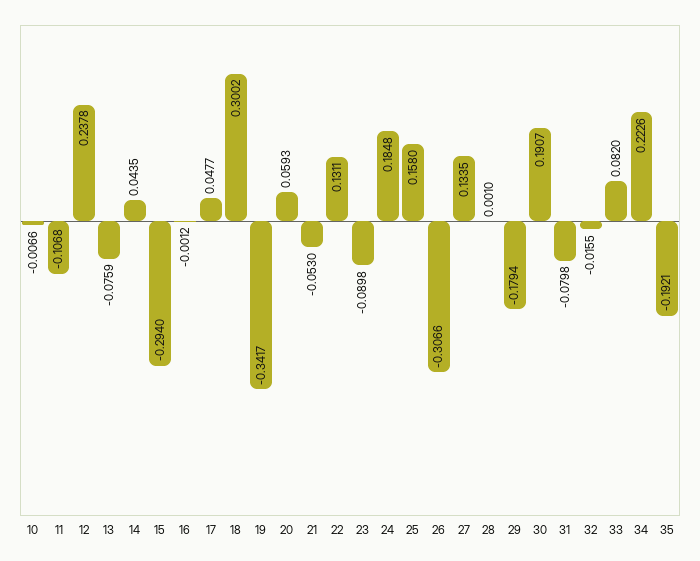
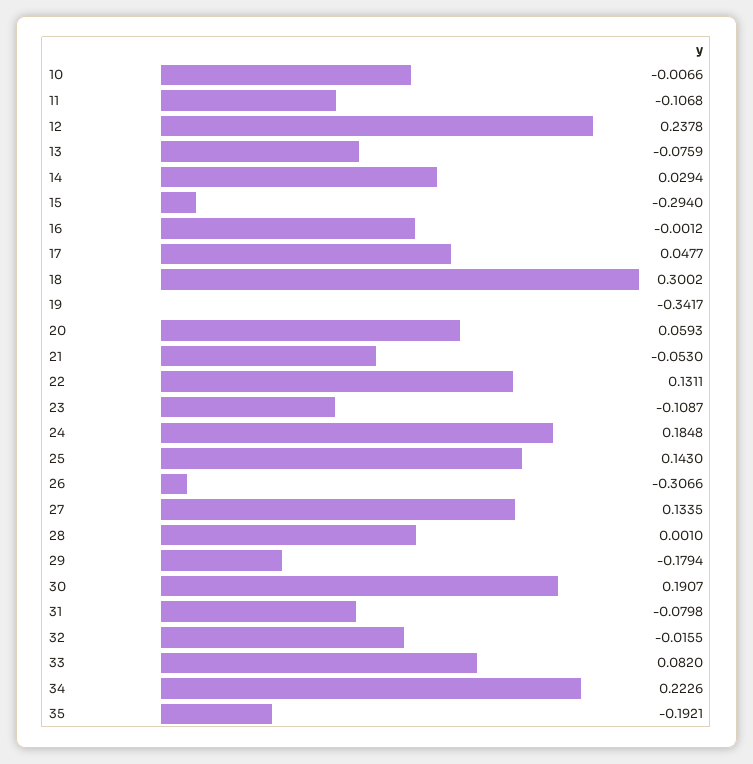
  {
    "10": -0.0066,
    "11": -0.1068,
    "12": 0.2378,
    "13": -0.0759,
-   "14": 0.0435,
+   "14": 0.0294,
    "15": -0.294,
    "16": -0.0012,
    "17": 0.0477,
    "18": 0.3002,
    "19": -0.3417,
    "20": 0.0593,
    "21": -0.053,
    "22": 0.1311,
-   "23": -0.0898,
+   "23": -0.1087,
    "24": 0.1848,
-   "25": 0.158,
+   "25": 0.143,
    "26": -0.3066,
    "27": 0.1335,
    "28": 0.001,
    "29": -0.1794,
    "30": 0.1907,
    "31": -0.0798,
    "32": -0.0155,
    "33": 0.082,
    "34": 0.2226,
    "35": -0.1921
  }

